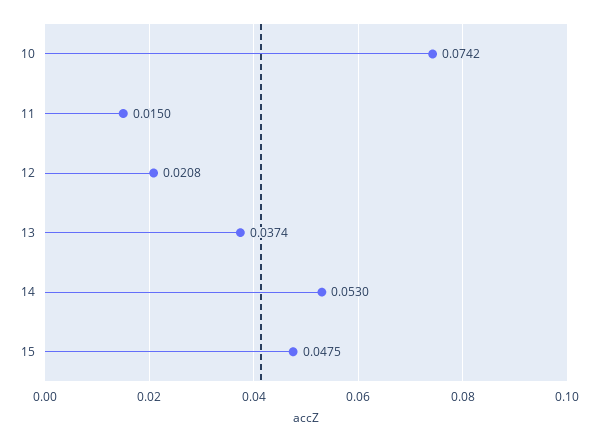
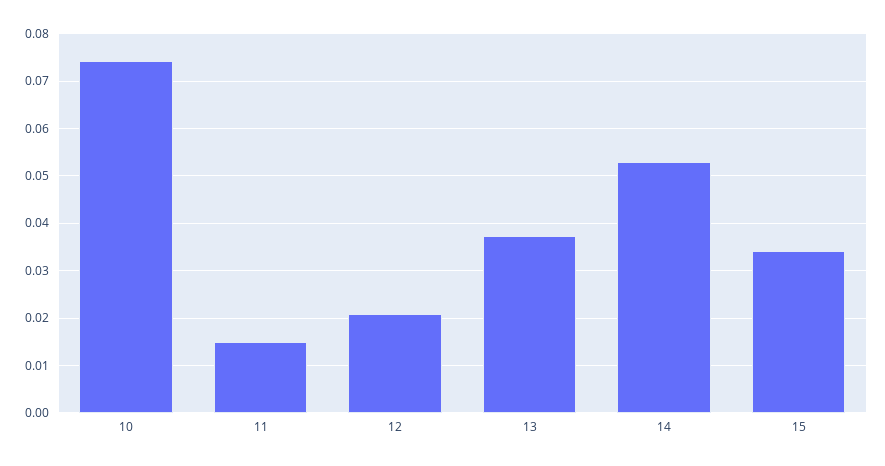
  {
    "10": 0.0742,
    "11": 0.015,
    "12": 0.0208,
    "13": 0.0374,
    "14": 0.053,
-   "15": 0.0475
+   "15": 0.034
  }

